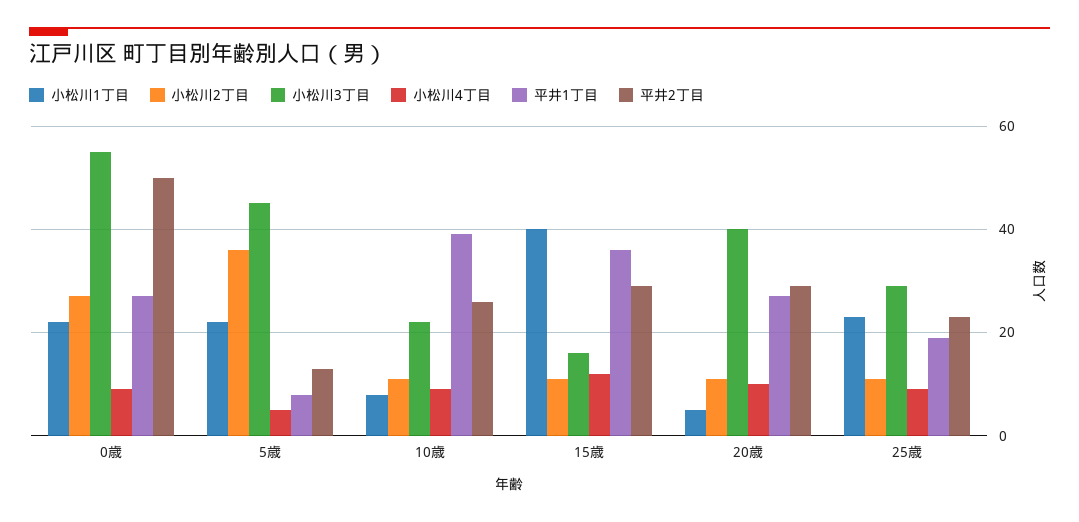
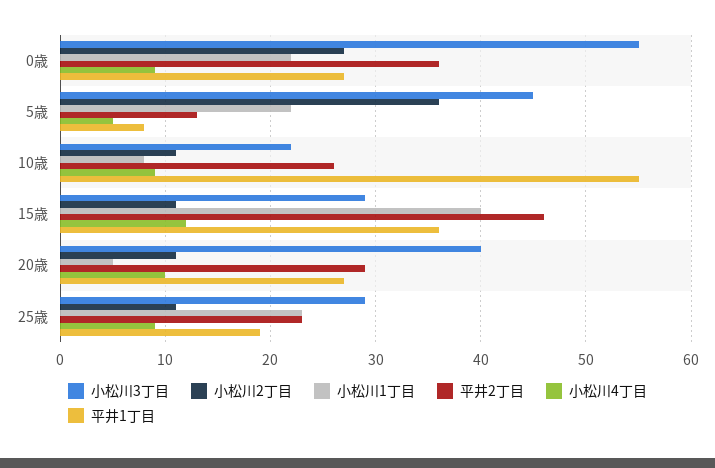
  {
    "小松川1丁目": {
      "0歳": 22,
      "5歳": 22,
      "10歳": 8,
      "15歳": 40,
      "20歳": 5,
      "25歳": 23
    },
    "小松川2丁目": {
      "0歳": 27,
      "5歳": 36,
      "10歳": 11,
      "15歳": 11,
      "20歳": 11,
      "25歳": 11
    },
    "小松川3丁目": {
      "0歳": 55,
      "5歳": 45,
      "10歳": 22,
-     "15歳": 15,
+     "15歳": 29,
      "20歳": 40,
      "25歳": 29
    },
    "小松川4丁目": {
      "0歳": 9,
      "5歳": 5,
      "10歳": 9,
      "15歳": 12,
      "20歳": 10,
      "25歳": 9
    },
    "平井1丁目": {
      "0歳": 27,
      "5歳": 8,
-     "10歳": 40,
+     "10歳": 55,
      "15歳": 36,
      "20歳": 27,
      "25歳": 19
    },
    "平井2丁目": {
-     "0歳": 50,
+     "0歳": 36,
      "5歳": 13,
      "10歳": 26,
-     "15歳": 30,
+     "15歳": 46,
      "20歳": 29,
      "25歳": 23
    }
  }

